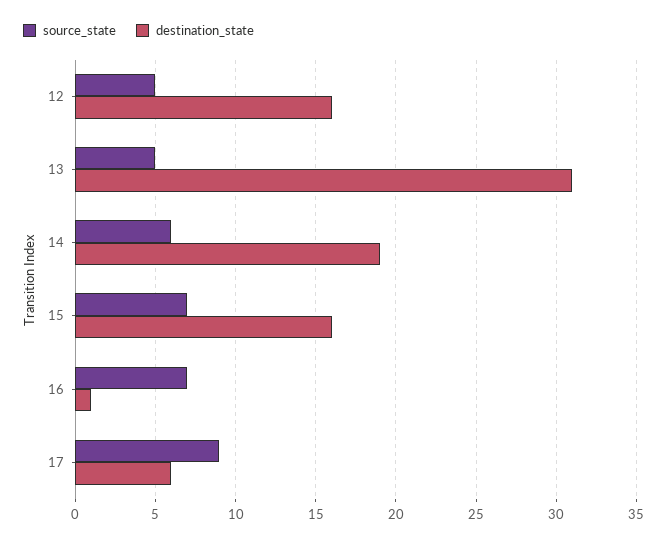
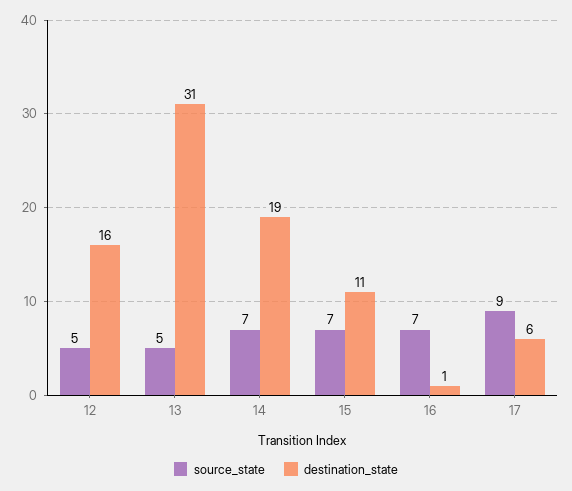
  {
    "source_state": {
      "12": 5,
      "13": 5,
-     "14": 6,
+     "14": 7,
      "15": 7,
      "16": 7,
      "17": 9
    },
    "destination_state": {
      "12": 16,
      "13": 31,
      "14": 19,
-     "15": 16,
+     "15": 11,
      "16": 1,
      "17": 6
    }
  }

